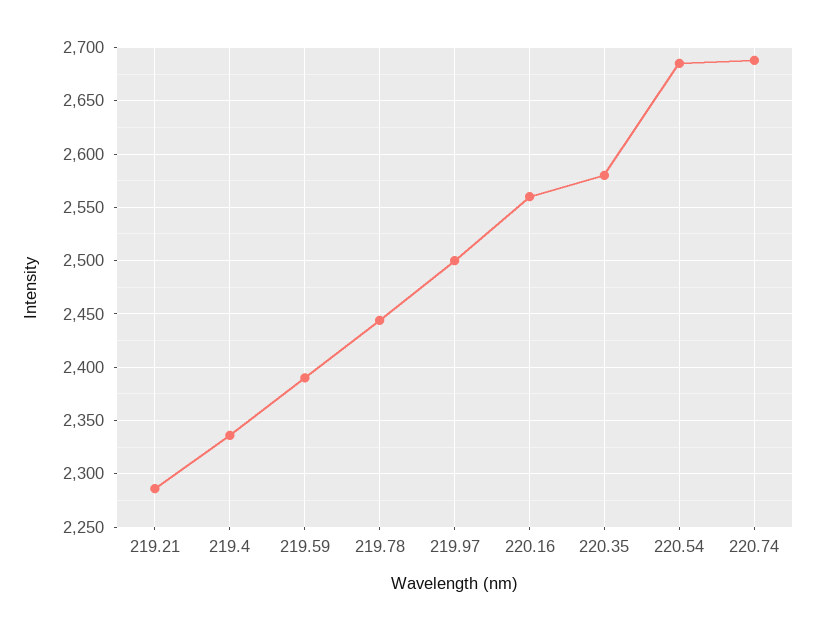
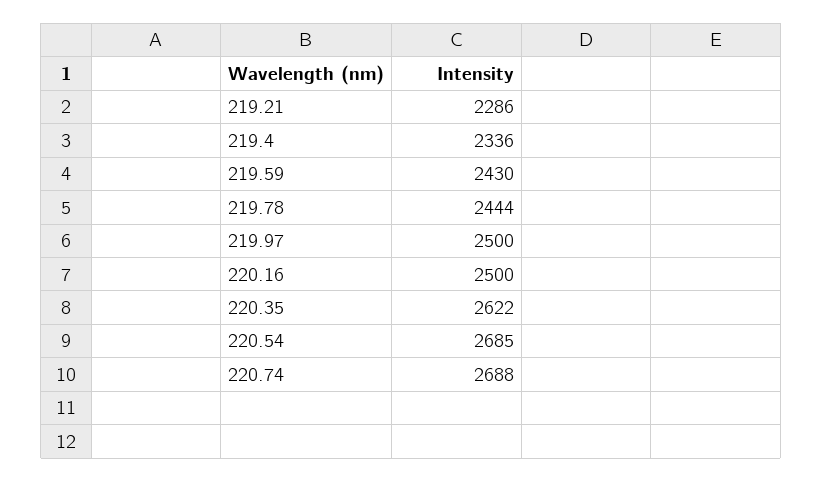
  {
    "219.21": 2286,
    "219.4": 2336,
-   "219.59": 2390,
+   "219.59": 2430,
    "219.78": 2444,
    "219.97": 2500,
-   "220.16": 2560,
+   "220.16": 2500,
-   "220.35": 2580,
+   "220.35": 2622,
    "220.54": 2685,
    "220.74": 2688
  }

